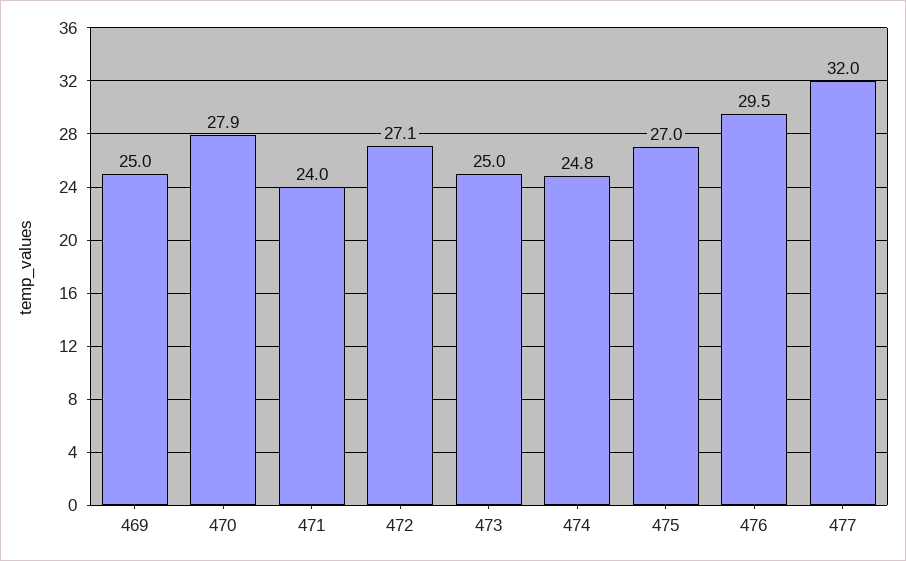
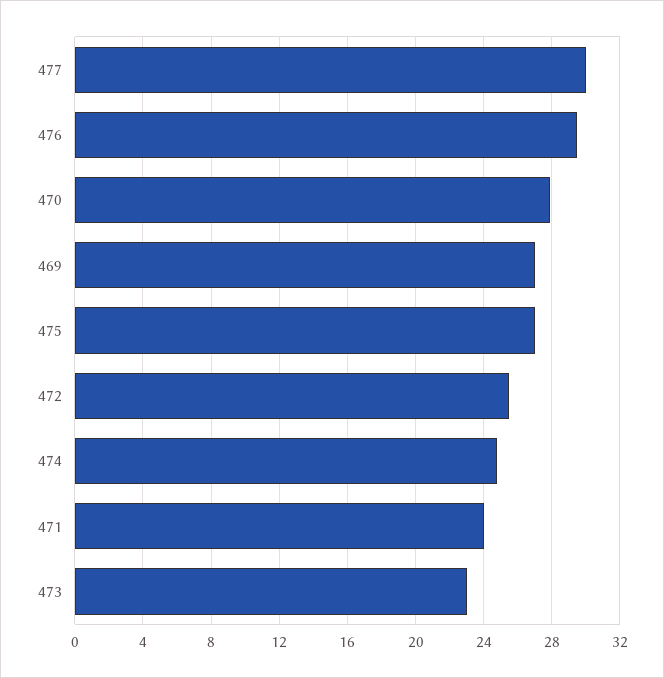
  {
-   "469": 25,
+   "469": 27,
    "470": 27.9,
    "471": 24,
-   "472": 27.1,
+   "472": 25.5,
-   "473": 25,
+   "473": 23,
    "474": 24.8,
    "475": 27,
    "476": 29.5,
-   "477": 32
+   "477": 30
  }

